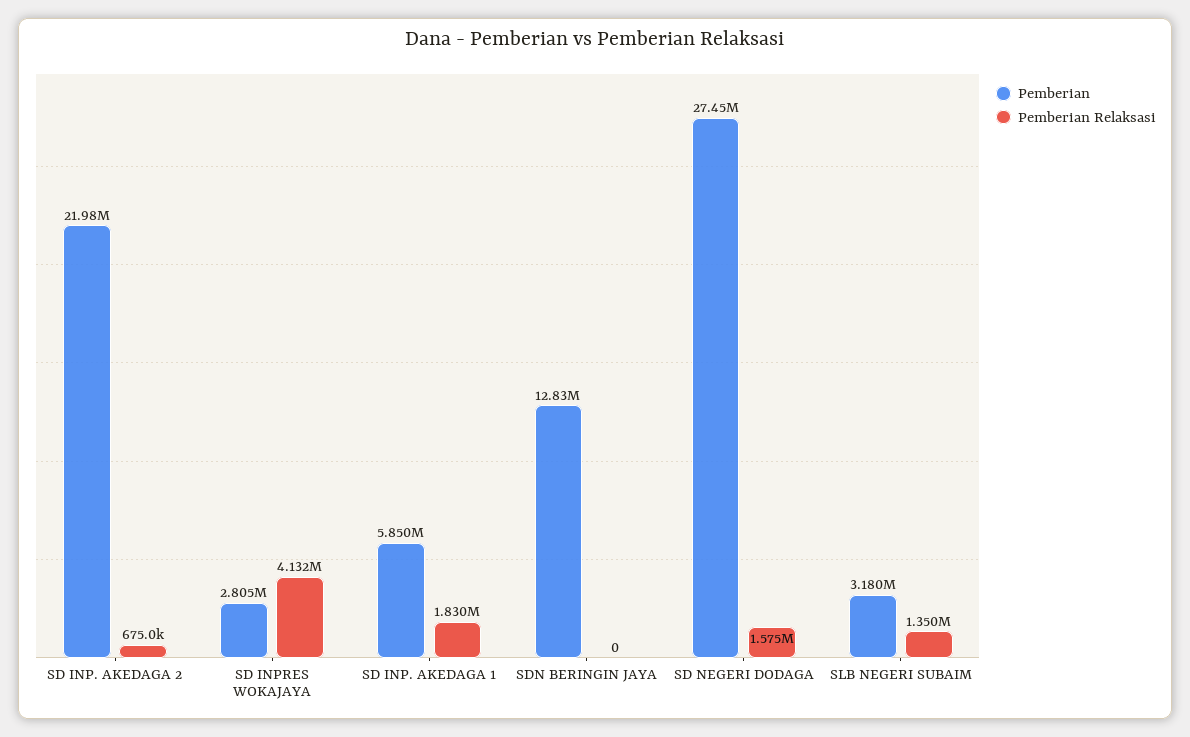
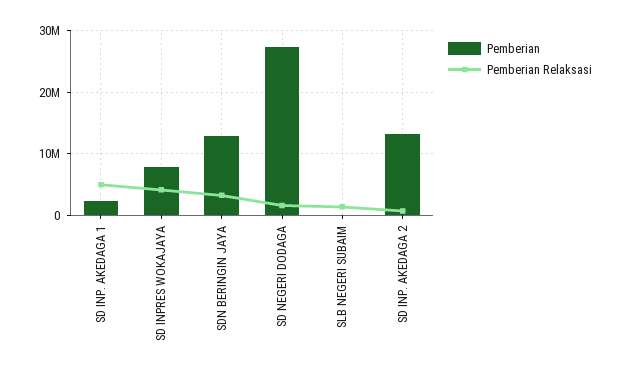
  {
    "Pemberian": {
-     "SD INP. AKEDAGA 2": 21980000,
+     "SD INP. AKEDAGA 2": 13000000,
-     "SD INPRES WOKAJAYA": 2805000,
+     "SD INPRES WOKAJAYA": 8000000,
-     "SD INP. AKEDAGA 1": 5850000,
+     "SD INP. AKEDAGA 1": 2000000,
      "SDN BERINGIN JAYA": 12830000,
      "SD NEGERI DODAGA": 27450000,
-     "SLB NEGERI SUBAIM": 3180000
+     "SLB NEGERI SUBAIM": 0
    },
    "Pemberian Relaksasi": {
      "SD INP. AKEDAGA 2": 675000,
      "SD INPRES WOKAJAYA": 4132000,
-     "SD INP. AKEDAGA 1": 1830000,
+     "SD INP. AKEDAGA 1": 5000000,
-     "SDN BERINGIN JAYA": 0,
+     "SDN BERINGIN JAYA": 3000000,
      "SD NEGERI DODAGA": 1575000,
      "SLB NEGERI SUBAIM": 1350000
    }
  }

